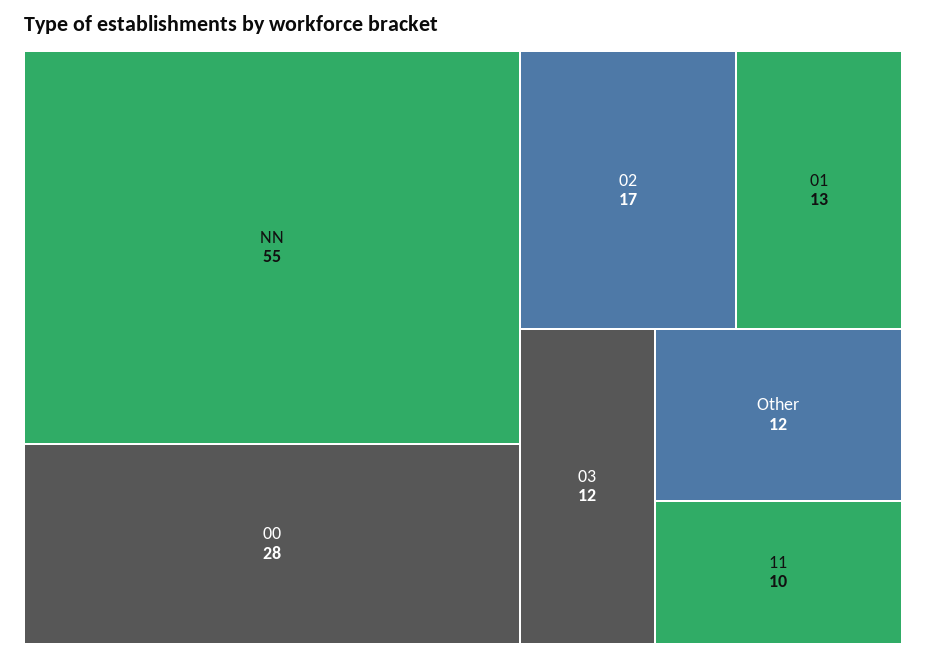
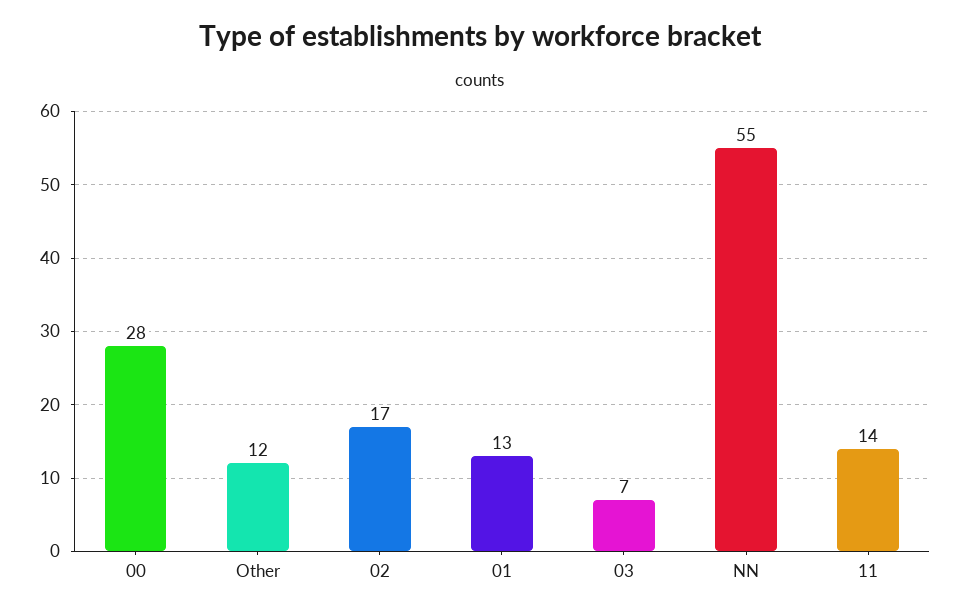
  {
    "NN": 55,
    "00": 28,
    "02": 17,
    "01": 13,
-   "03": 12,
+   "03": 7,
    "Other": 12,
-   "11": 10
+   "11": 14
  }

